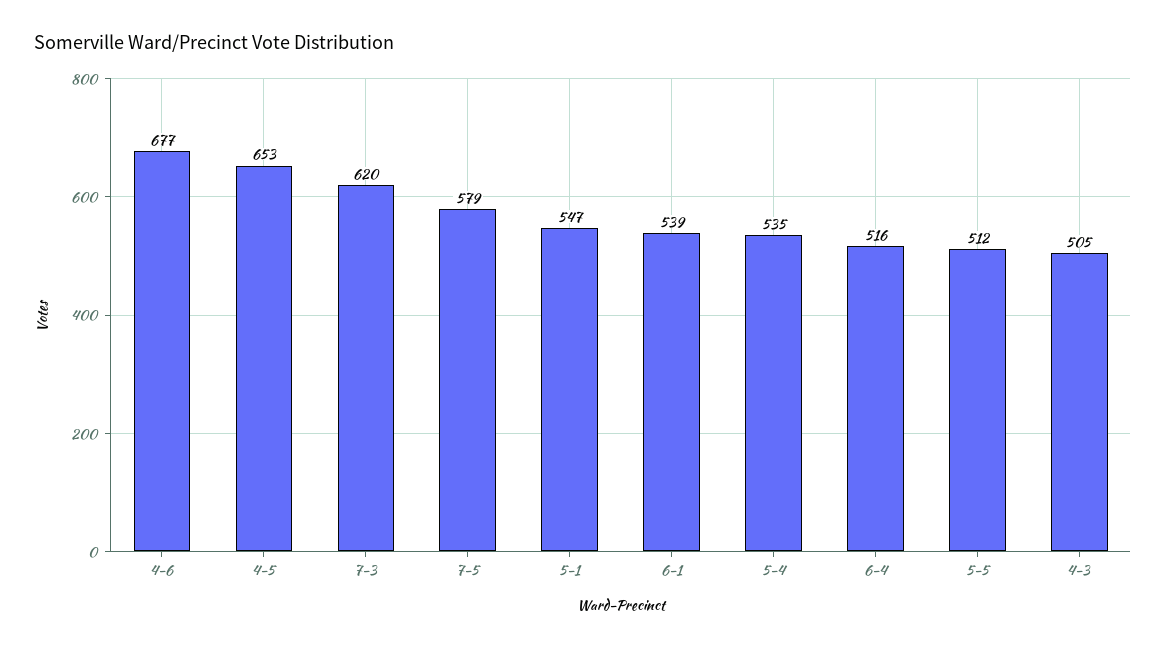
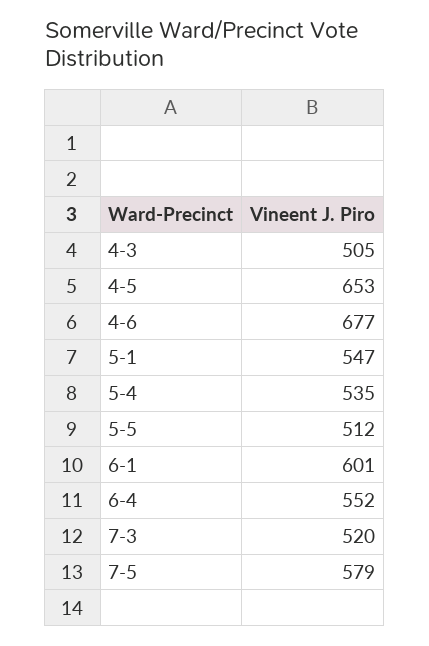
  {
    "4-6": 677,
    "4-5": 653,
-   "7-3": 620,
+   "7-3": 520,
    "7-5": 579,
    "5-1": 547,
-   "6-1": 539,
+   "6-1": 601,
    "5-4": 535,
-   "6-4": 516,
+   "6-4": 552,
    "5-5": 512,
    "4-3": 505
  }

